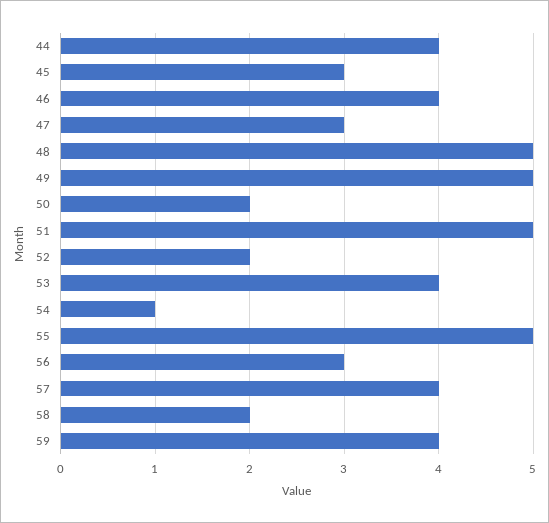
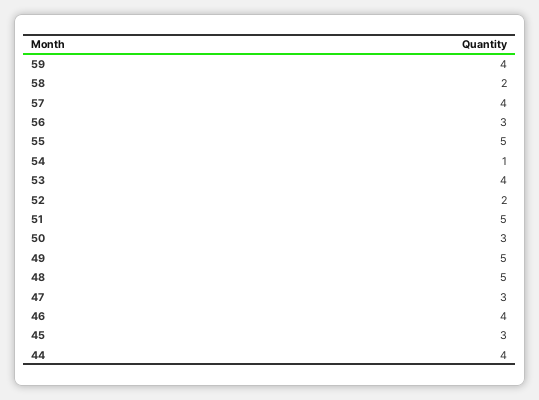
  {
    "44": 4,
    "45": 3,
    "46": 4,
    "47": 3,
    "48": 5,
    "49": 5,
-   "50": 2,
+   "50": 3,
    "51": 5,
    "52": 2,
    "53": 4,
    "54": 1,
    "55": 5,
    "56": 3,
    "57": 4,
    "58": 2,
    "59": 4
  }

